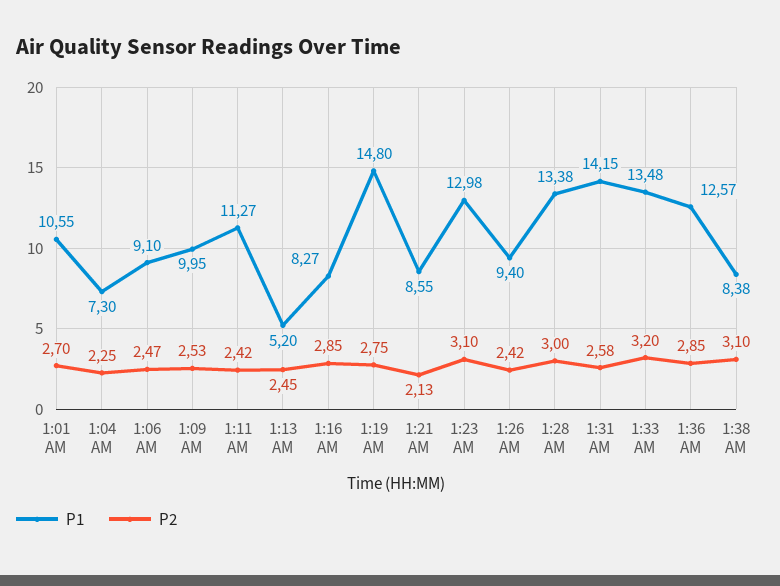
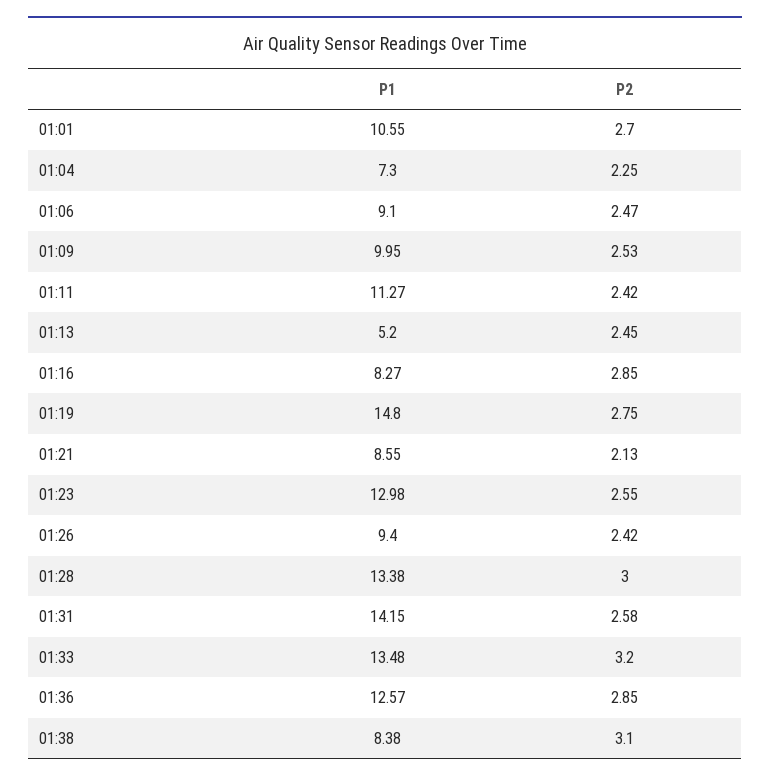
  {
    "P1": {
      "1:01 AM": 10.55,
      "1:04 AM": 7.3,
      "1:06 AM": 9.1,
      "1:09 AM": 9.95,
      "1:11 AM": 11.27,
      "1:13 AM": 5.2,
      "1:16 AM": 8.27,
      "1:19 AM": 14.8,
      "1:21 AM": 8.55,
      "1:23 AM": 12.98,
      "1:26 AM": 9.4,
      "1:28 AM": 13.38,
      "1:31 AM": 14.15,
      "1:33 AM": 13.48,
      "1:36 AM": 12.57,
      "1:38 AM": 8.38
    },
    "P2": {
      "1:01 AM": 2.7,
      "1:04 AM": 2.25,
      "1:06 AM": 2.47,
      "1:09 AM": 2.53,
      "1:11 AM": 2.42,
      "1:13 AM": 2.45,
      "1:16 AM": 2.85,
      "1:19 AM": 2.75,
      "1:21 AM": 2.13,
-     "1:23 AM": 3.1,
+     "1:23 AM": 2.55,
      "1:26 AM": 2.42,
      "1:28 AM": 3,
      "1:31 AM": 2.58,
      "1:33 AM": 3.2,
      "1:36 AM": 2.85,
      "1:38 AM": 3.1
    }
  }

